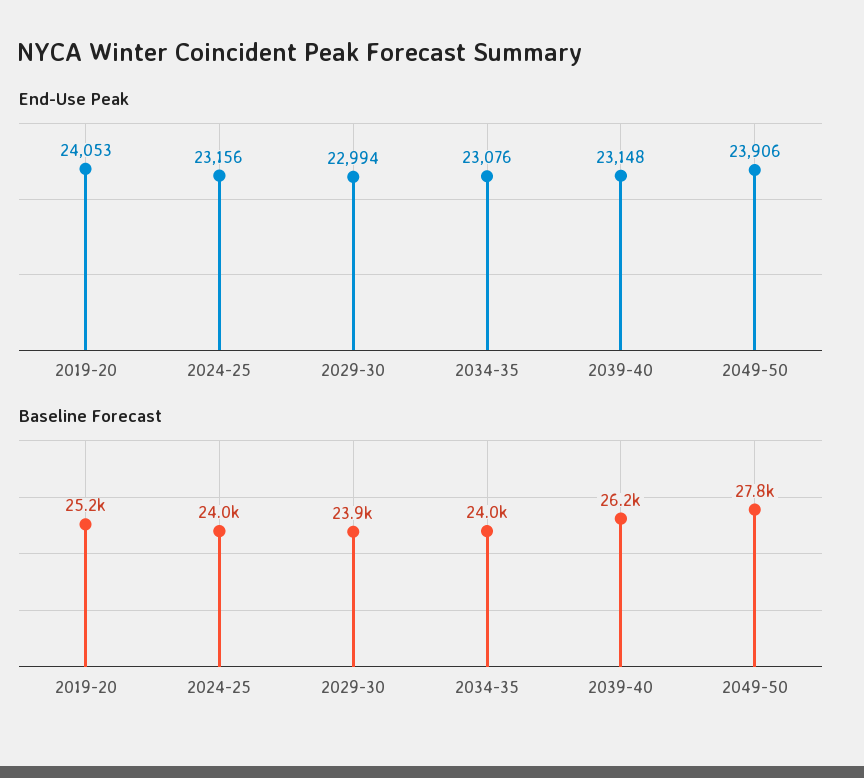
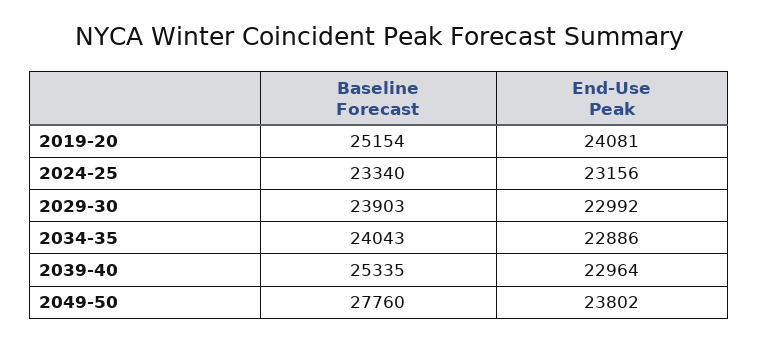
  {
    "End-Use Peak": {
-     "2019-20": 24053,
+     "2019-20": 24081,
      "2024-25": 23156,
-     "2029-30": 22994,
+     "2029-30": 22992,
-     "2034-35": 23076,
+     "2034-35": 22886,
-     "2039-40": 23148,
+     "2039-40": 22964,
-     "2049-50": 23906
+     "2049-50": 23802
    },
    "Baseline Forecast": {
      "2019-20": 25154,
-     "2024-25": 24000,
+     "2024-25": 23340,
      "2029-30": 23903,
      "2034-35": 24043,
-     "2039-40": 26200,
+     "2039-40": 25335,
      "2049-50": 27760
    }
  }

